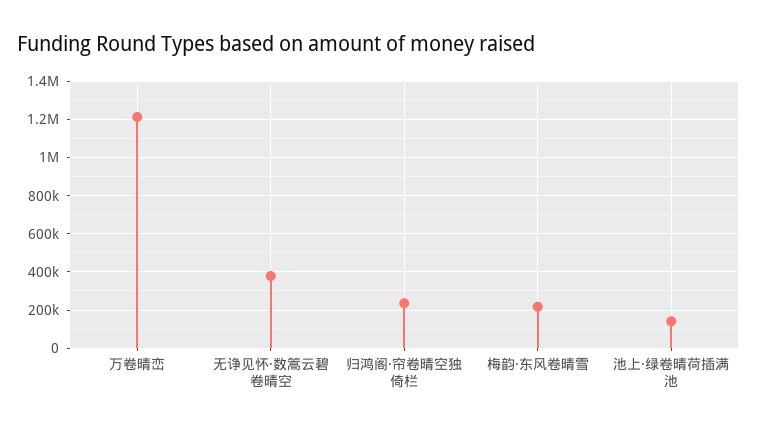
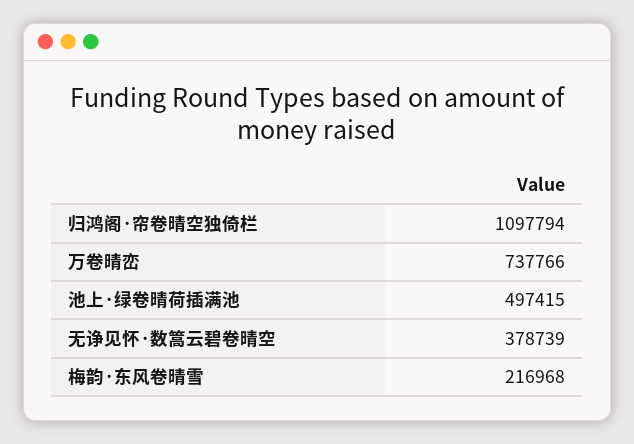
  {
-   "万卷晴峦": 1200000,
+   "万卷晴峦": 737766,
    "无诤见怀·数篙云碧卷晴空": 378739,
-   "归鸿阁·帘卷晴空独倚栏": 250000,
+   "归鸿阁·帘卷晴空独倚栏": 1097794,
    "梅韵·东风卷晴雪": 216968,
-   "池上·绿卷晴荷插满池": 150000
+   "池上·绿卷晴荷插满池": 497415
  }

